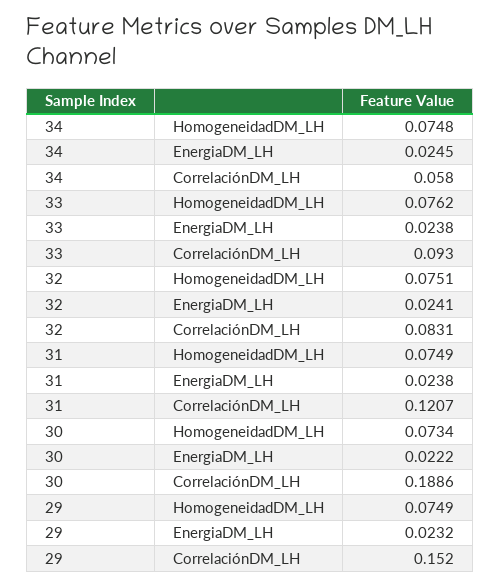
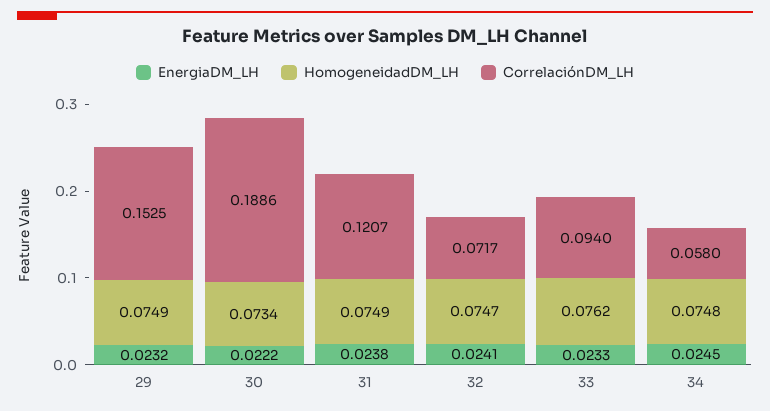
  {
    "HomogeneidadDM_LH": {
      "34": 0.0748,
      "33": 0.0762,
-     "32": 0.0751,
+     "32": 0.0747,
      "31": 0.0749,
      "30": 0.0734,
      "29": 0.0749
    },
    "EnergiaDM_LH": {
      "34": 0.0245,
-     "33": 0.0238,
+     "33": 0.0233,
      "32": 0.0241,
      "31": 0.0238,
      "30": 0.0222,
      "29": 0.0232
    },
    "CorrelaciónDM_LH": {
      "34": 0.058,
-     "33": 0.093,
+     "33": 0.094,
-     "32": 0.0831,
+     "32": 0.0717,
      "31": 0.1207,
      "30": 0.1886,
-     "29": 0.152
+     "29": 0.1525
    }
  }

